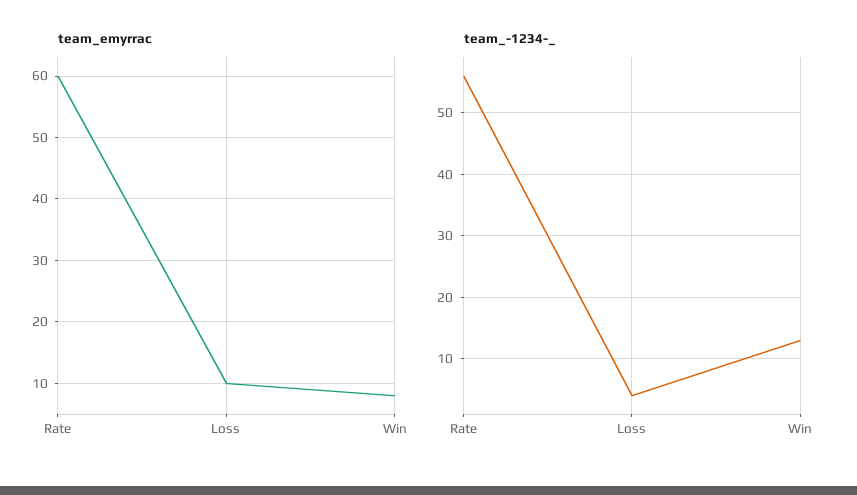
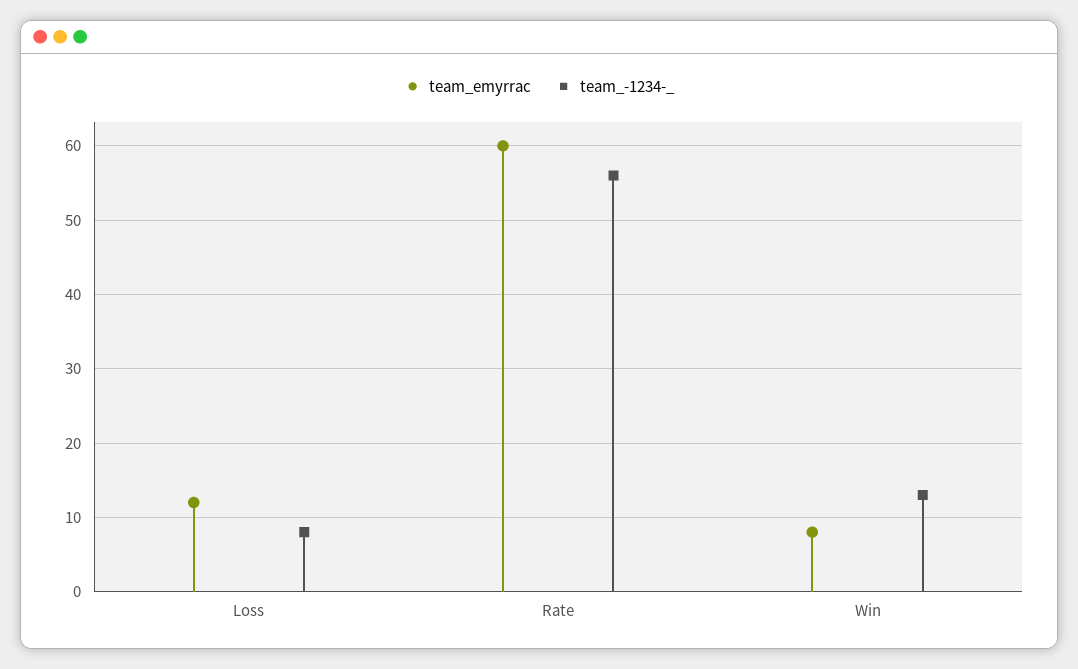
  {
    "team_emyrrac": {
      "Rate": 60,
-     "Loss": 10,
+     "Loss": 12,
      "Win": 8
    },
    "team_-1234-_": {
      "Rate": 56,
-     "Loss": 4,
+     "Loss": 8,
      "Win": 13
    }
  }

